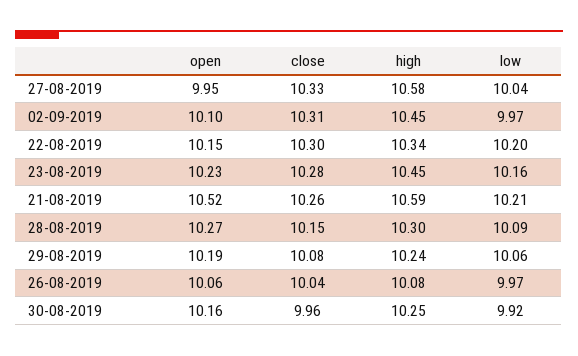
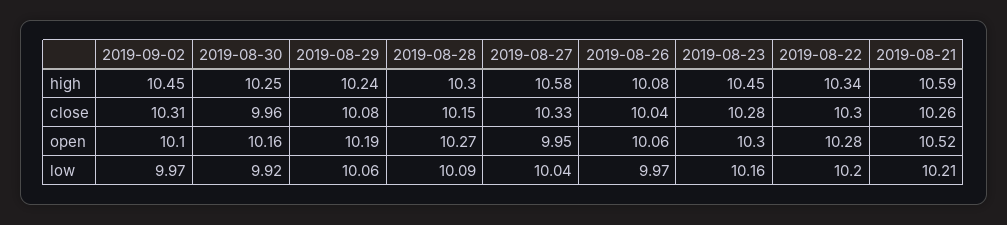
  {
    "open": {
      "27-08-2019": 9.95,
      "02-09-2019": 10.1,
-     "22-08-2019": 10.15,
+     "22-08-2019": 10.28,
-     "23-08-2019": 10.23,
+     "23-08-2019": 10.3,
      "21-08-2019": 10.52,
      "28-08-2019": 10.27,
      "29-08-2019": 10.19,
      "26-08-2019": 10.06,
      "30-08-2019": 10.16
    },
    "close": {
      "27-08-2019": 10.33,
      "02-09-2019": 10.31,
      "22-08-2019": 10.3,
      "23-08-2019": 10.28,
      "21-08-2019": 10.26,
      "28-08-2019": 10.15,
      "29-08-2019": 10.08,
      "26-08-2019": 10.04,
      "30-08-2019": 9.96
    },
    "high": {
      "27-08-2019": 10.58,
      "02-09-2019": 10.45,
      "22-08-2019": 10.34,
      "23-08-2019": 10.45,
      "21-08-2019": 10.59,
      "28-08-2019": 10.3,
      "29-08-2019": 10.24,
      "26-08-2019": 10.08,
      "30-08-2019": 10.25
    },
    "low": {
      "27-08-2019": 10.04,
      "02-09-2019": 9.97,
      "22-08-2019": 10.2,
      "23-08-2019": 10.16,
      "21-08-2019": 10.21,
      "28-08-2019": 10.09,
      "29-08-2019": 10.06,
      "26-08-2019": 9.97,
      "30-08-2019": 9.92
    }
  }

